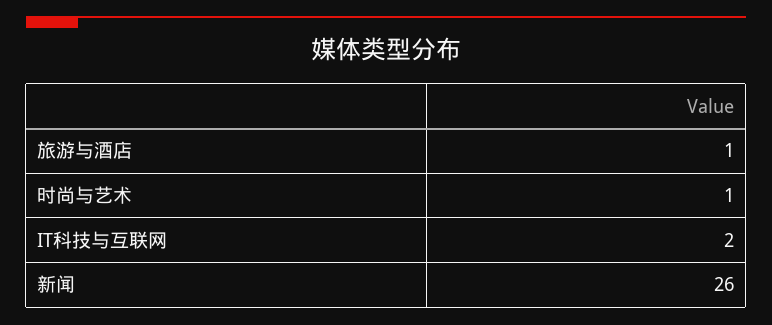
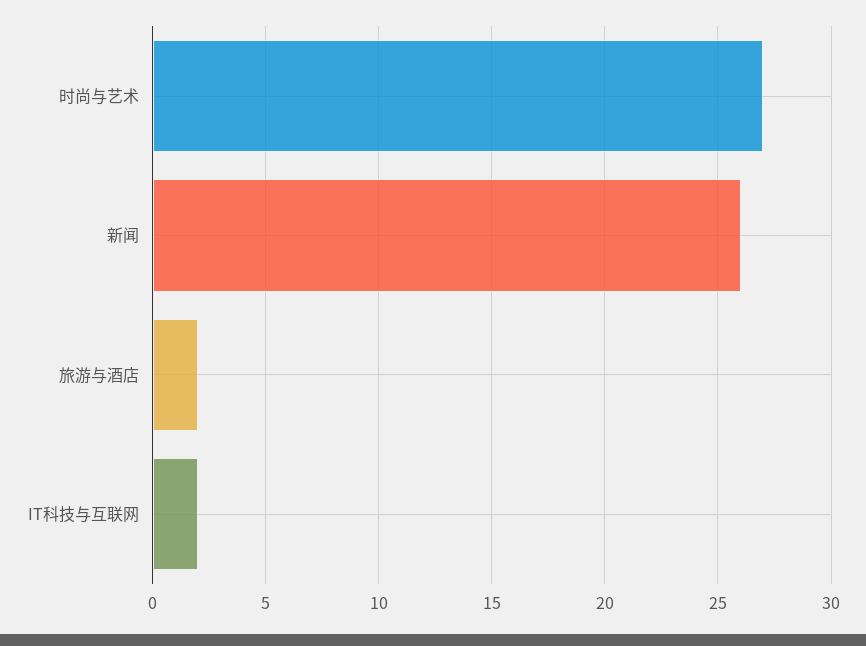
  {
-   "旅游与酒店": 1,
+   "旅游与酒店": 2,
-   "时尚与艺术": 1,
+   "时尚与艺术": 27,
    "IT科技与互联网": 2,
    "新闻": 26
  }

